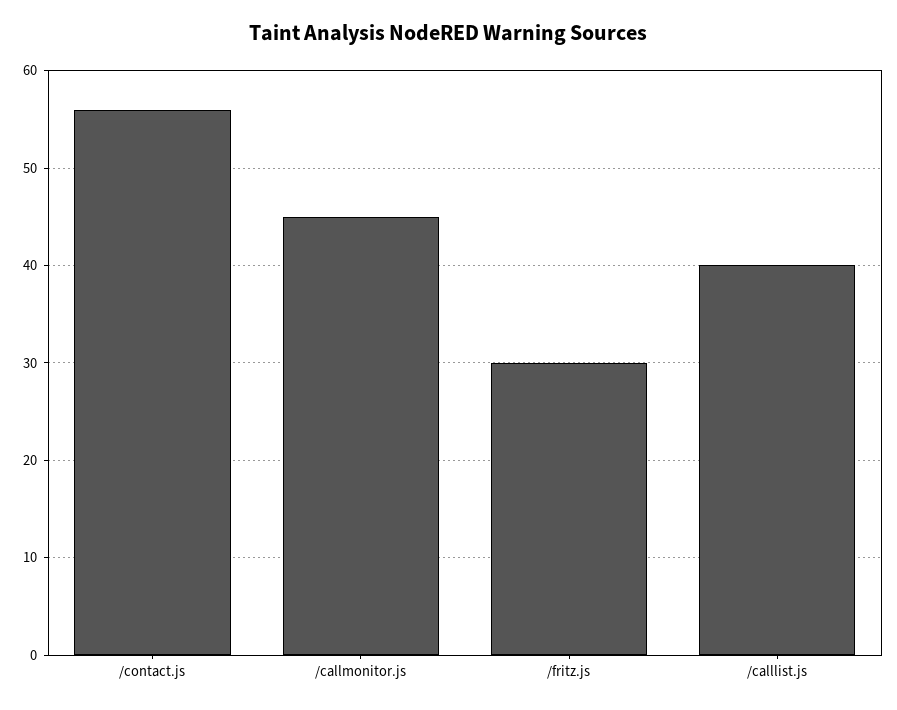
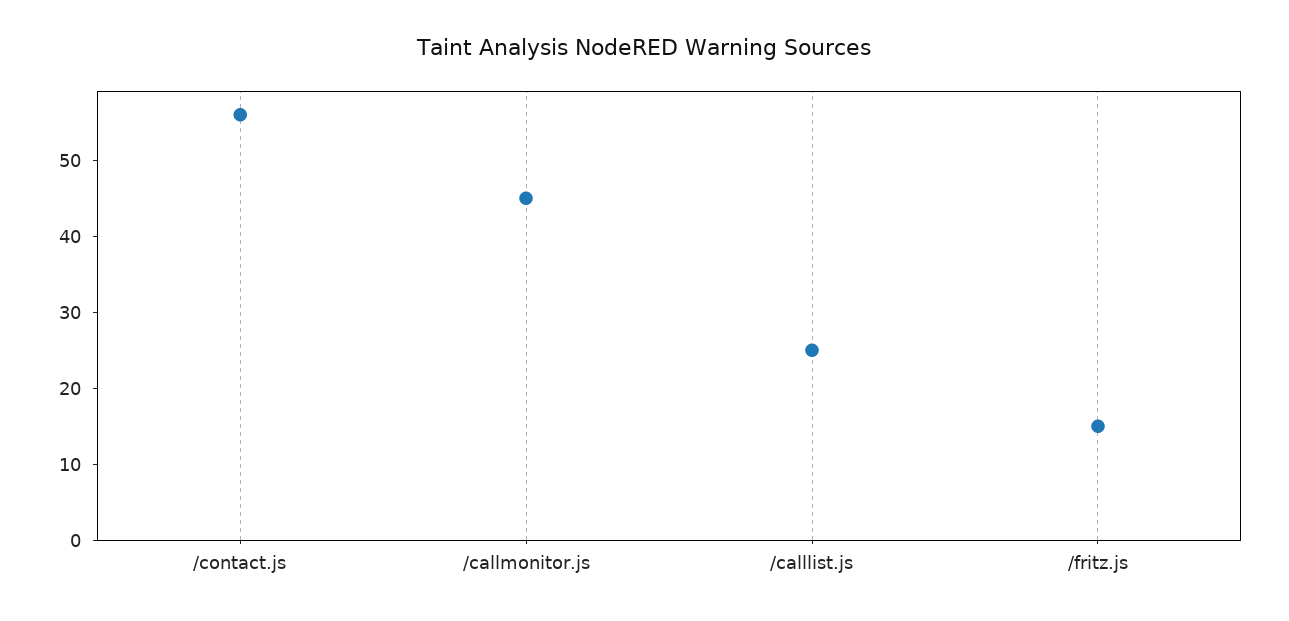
  {
    "/contact.js": 56,
    "/callmonitor.js": 45,
-   "/fritz.js": 30,
+   "/fritz.js": 15,
-   "/calllist.js": 40
+   "/calllist.js": 25
  }

